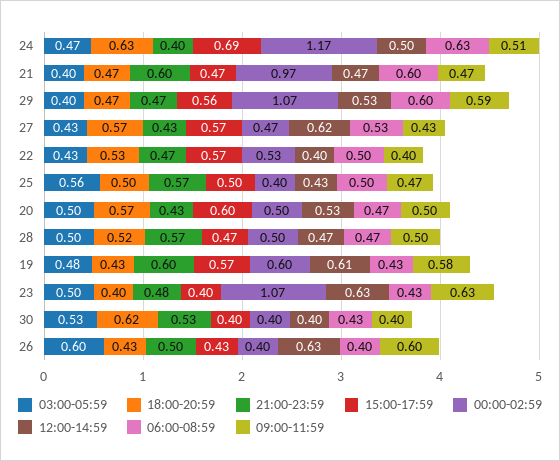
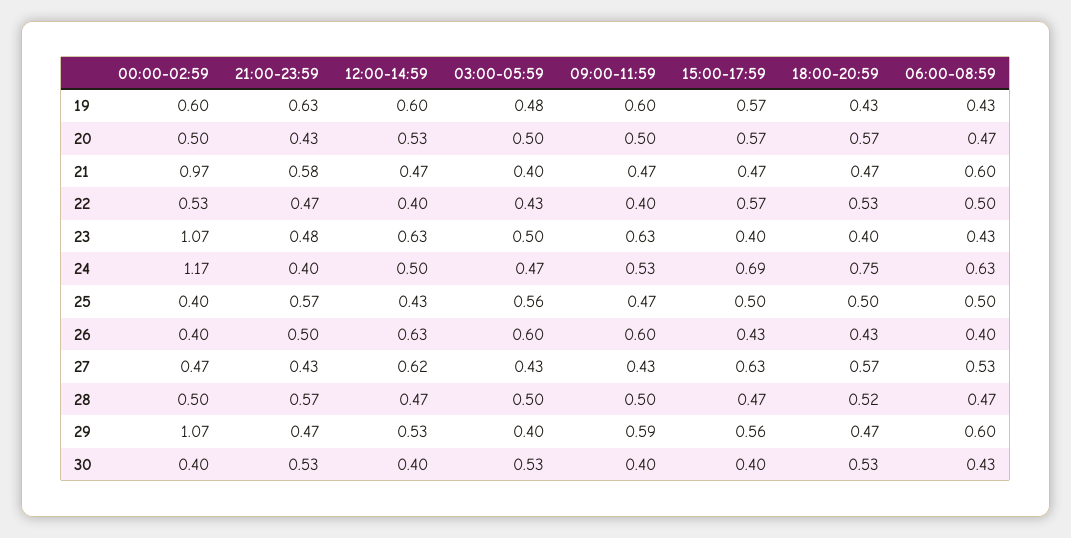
  {
    "03:00-05:59": {
      "24": 0.47,
      "21": 0.4,
      "29": 0.4,
      "27": 0.43,
      "22": 0.43,
      "25": 0.56,
      "20": 0.5,
      "28": 0.5,
      "19": 0.48,
      "23": 0.5,
      "30": 0.53,
      "26": 0.6
    },
    "18:00-20:59": {
-     "24": 0.63,
+     "24": 0.75,
      "21": 0.47,
      "29": 0.47,
      "27": 0.57,
      "22": 0.53,
      "25": 0.5,
      "20": 0.57,
      "28": 0.52,
      "19": 0.43,
      "23": 0.4,
-     "30": 0.62,
+     "30": 0.53,
      "26": 0.43
    },
    "21:00-23:59": {
      "24": 0.4,
-     "21": 0.6,
+     "21": 0.58,
      "29": 0.47,
      "27": 0.43,
      "22": 0.47,
      "25": 0.57,
      "20": 0.43,
      "28": 0.57,
-     "19": 0.6,
+     "19": 0.63,
      "23": 0.48,
      "30": 0.53,
      "26": 0.5
    },
    "15:00-17:59": {
      "24": 0.69,
      "21": 0.47,
      "29": 0.56,
-     "27": 0.57,
+     "27": 0.63,
      "22": 0.57,
      "25": 0.5,
-     "20": 0.6,
+     "20": 0.57,
      "28": 0.47,
      "19": 0.57,
      "23": 0.4,
      "30": 0.4,
      "26": 0.43
    },
    "00:00-02:59": {
      "24": 1.17,
      "21": 0.97,
      "29": 1.07,
      "27": 0.47,
      "22": 0.53,
      "25": 0.4,
      "20": 0.5,
      "28": 0.5,
      "19": 0.6,
      "23": 1.07,
      "30": 0.4,
      "26": 0.4
    },
    "12:00-14:59": {
      "24": 0.5,
      "21": 0.47,
      "29": 0.53,
      "27": 0.62,
      "22": 0.4,
      "25": 0.43,
      "20": 0.53,
      "28": 0.47,
-     "19": 0.61,
+     "19": 0.6,
      "23": 0.63,
      "30": 0.4,
      "26": 0.63
    },
    "06:00-08:59": {
      "24": 0.63,
      "21": 0.6,
      "29": 0.6,
      "27": 0.53,
      "22": 0.5,
      "25": 0.5,
      "20": 0.47,
      "28": 0.47,
      "19": 0.43,
      "23": 0.43,
      "30": 0.43,
      "26": 0.4
    },
    "09:00-11:59": {
-     "24": 0.51,
+     "24": 0.53,
      "21": 0.47,
      "29": 0.59,
      "27": 0.43,
      "22": 0.4,
      "25": 0.47,
      "20": 0.5,
      "28": 0.5,
-     "19": 0.58,
+     "19": 0.6,
      "23": 0.63,
      "30": 0.4,
      "26": 0.6
    }
  }

